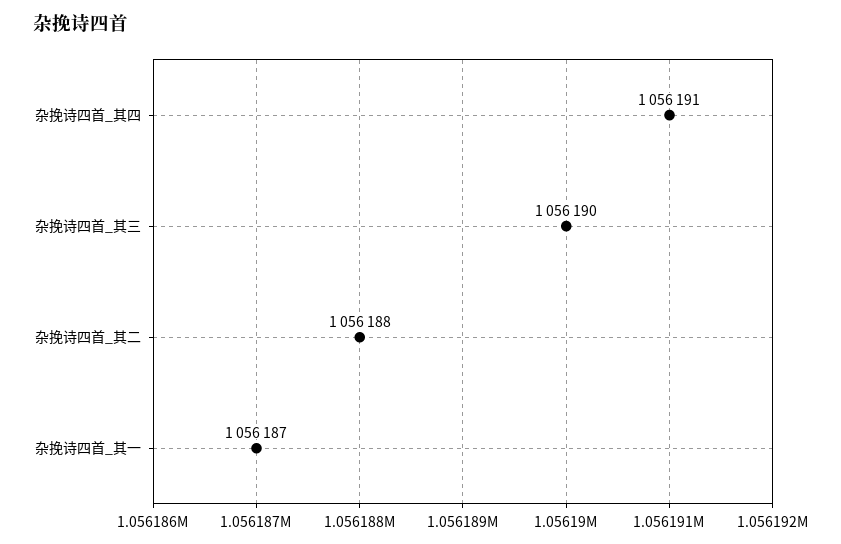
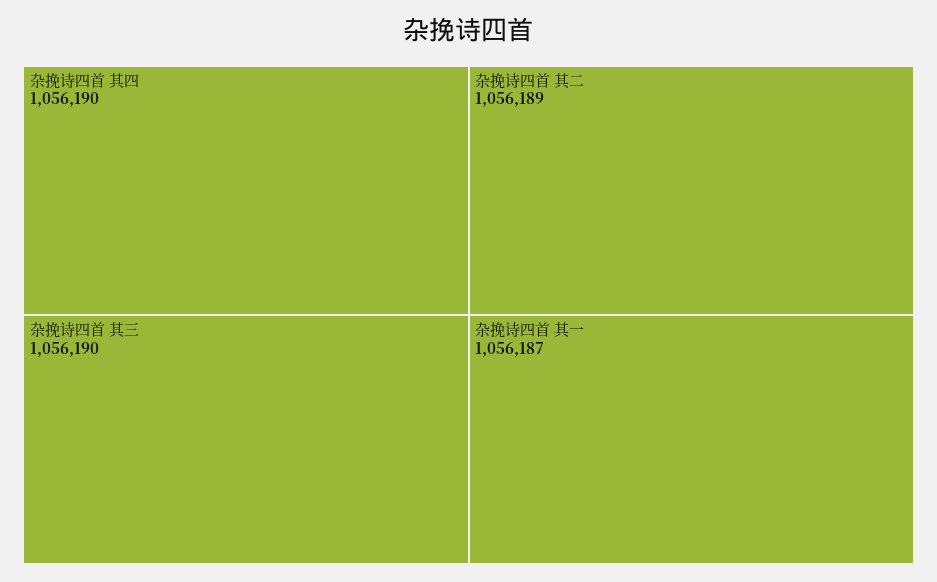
  {
-   "杂挽诗四首_其四": 1056191,
+   "杂挽诗四首_其四": 1056190,
    "杂挽诗四首_其三": 1056190,
-   "杂挽诗四首_其二": 1056188,
+   "杂挽诗四首_其二": 1056189,
    "杂挽诗四首_其一": 1056187
  }

